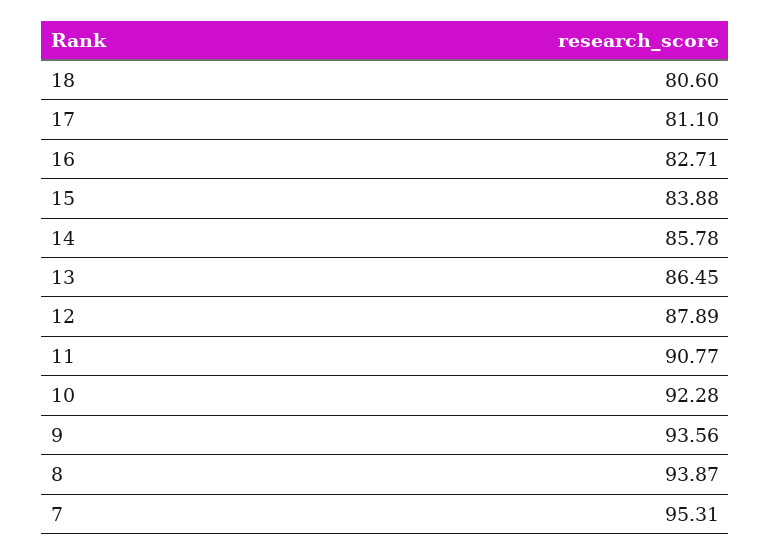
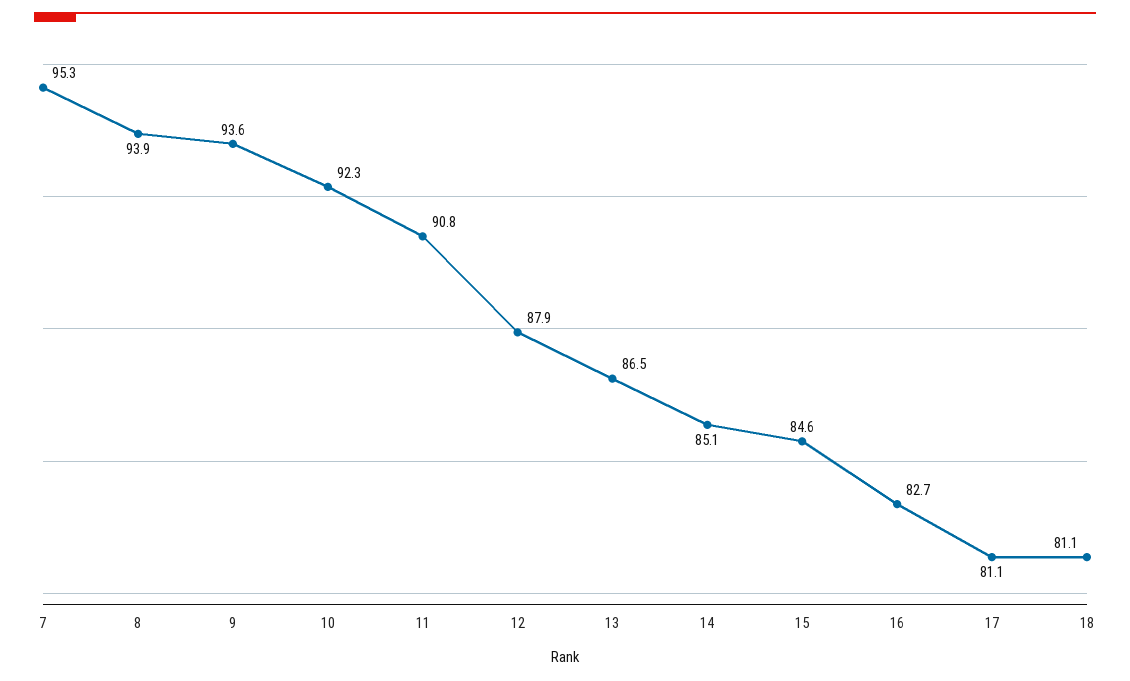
  {
-   "18": 80.6,
+   "18": 81.1,
    "17": 81.1,
    "16": 82.71,
-   "15": 83.88,
+   "15": 84.6,
-   "14": 85.78,
+   "14": 85.1,
    "13": 86.45,
    "12": 87.89,
    "11": 90.77,
    "10": 92.28,
    "9": 93.56,
    "8": 93.87,
    "7": 95.31
  }

